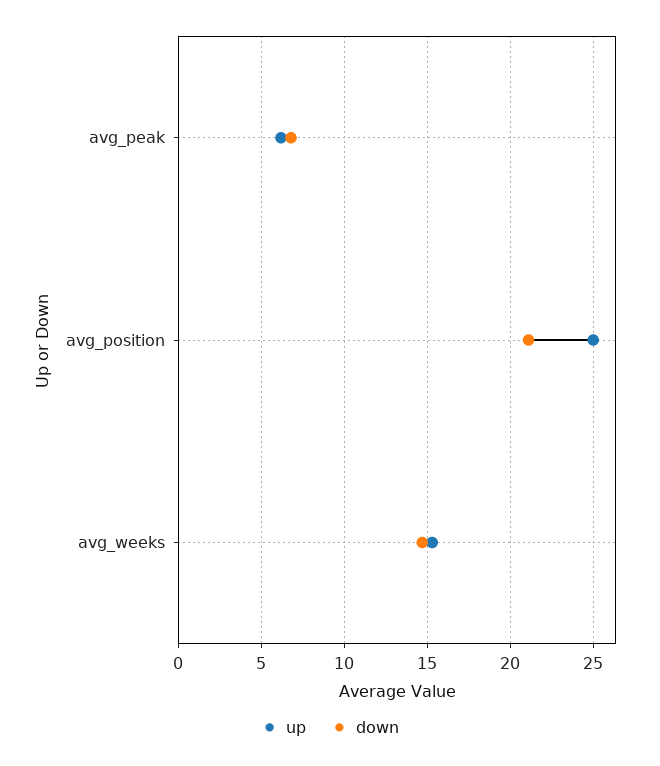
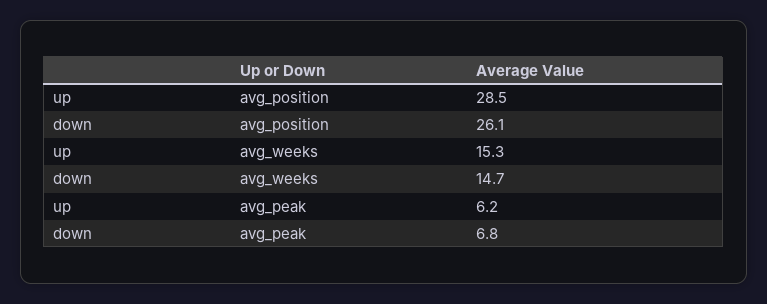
  {
    "up": {
      "avg_peak": 6.2,
-     "avg_position": 25,
+     "avg_position": 28.5,
      "avg_weeks": 15.3
    },
    "down": {
      "avg_peak": 6.8,
-     "avg_position": 21,
+     "avg_position": 26.1,
      "avg_weeks": 14.7
    }
  }

